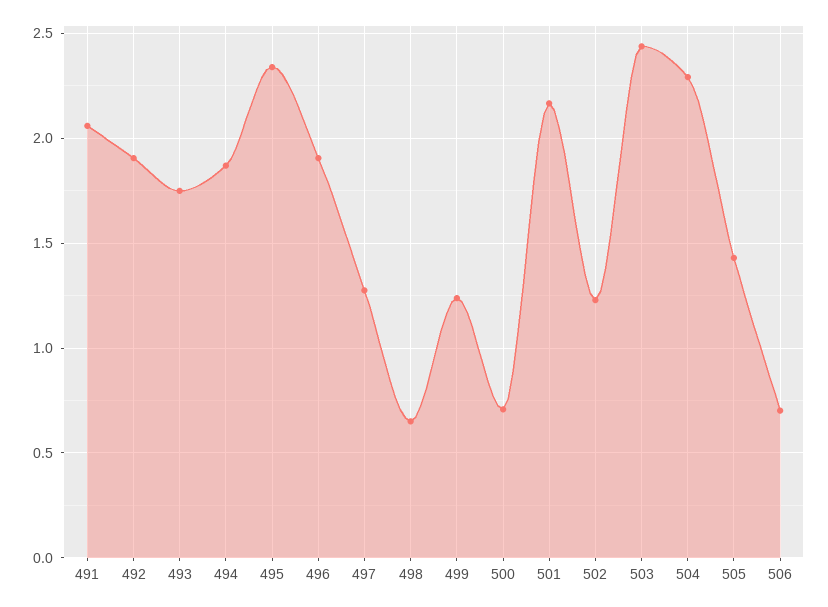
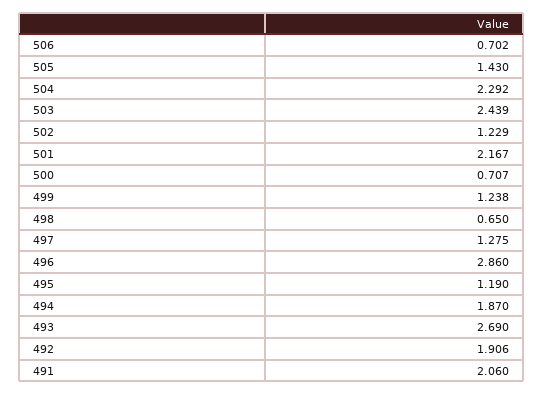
  {
    "491": 2.06,
    "492": 1.906,
-   "493": 1.75,
+   "493": 2.69,
    "494": 1.87,
-   "495": 2.35,
+   "495": 1.19,
-   "496": 1.9,
+   "496": 2.86,
    "497": 1.275,
    "498": 0.65,
    "499": 1.238,
    "500": 0.707,
    "501": 2.167,
    "502": 1.229,
    "503": 2.439,
    "504": 2.292,
    "505": 1.43,
    "506": 0.702
  }

